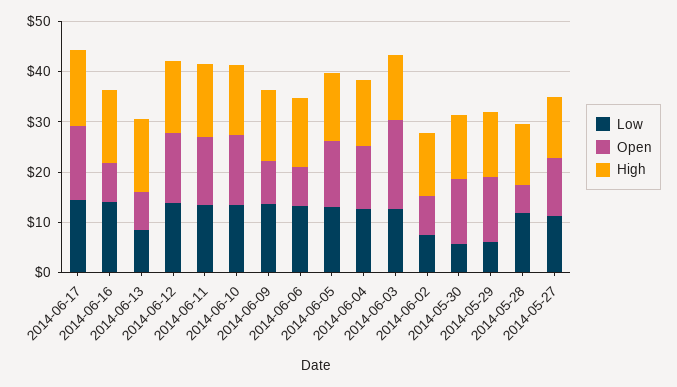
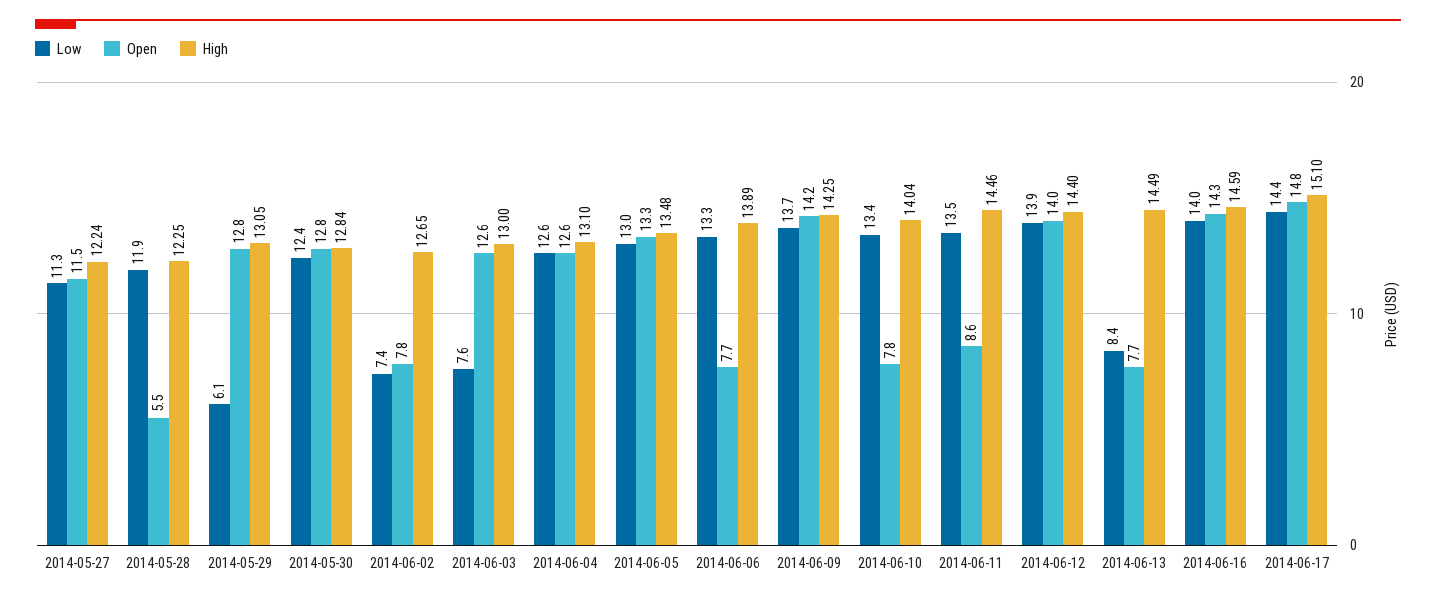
  {
    "Low": {
      "2014-06-17": 14.4,
      "2014-06-16": 14,
      "2014-06-13": 8.4,
      "2014-06-12": 13.9,
      "2014-06-11": 13.5,
      "2014-06-10": 13.4,
      "2014-06-09": 13.7,
      "2014-06-06": 13.3,
      "2014-06-05": 13,
      "2014-06-04": 12.6,
-     "2014-06-03": 12,
+     "2014-06-03": 7.6,
      "2014-06-02": 7.4,
-     "2014-05-30": 6,
+     "2014-05-30": 12.4,
      "2014-05-29": 6.1,
      "2014-05-28": 11.9,
      "2014-05-27": 11.3
    },
    "Open": {
      "2014-06-17": 14.8,
-     "2014-06-16": 8,
+     "2014-06-16": 14.3,
      "2014-06-13": 7.7,
      "2014-06-12": 14,
-     "2014-06-11": 14,
+     "2014-06-11": 8.6,
-     "2014-06-10": 14,
+     "2014-06-10": 7.8,
-     "2014-06-09": 8,
+     "2014-06-09": 14.2,
      "2014-06-06": 7.7,
      "2014-06-05": 13.3,
      "2014-06-04": 12.6,
-     "2014-06-03": 18,
+     "2014-06-03": 12.6,
      "2014-06-02": 7.8,
      "2014-05-30": 12.8,
      "2014-05-29": 12.8,
      "2014-05-28": 5.5,
      "2014-05-27": 11.5
    },
    "High": {
      "2014-06-17": 15.1,
      "2014-06-16": 14.59,
      "2014-06-13": 14.49,
      "2014-06-12": 14.4,
      "2014-06-11": 14.46,
      "2014-06-10": 14.04,
      "2014-06-09": 14.25,
      "2014-06-06": 13.89,
      "2014-06-05": 13.48,
      "2014-06-04": 13.1,
      "2014-06-03": 13,
      "2014-06-02": 12.65,
      "2014-05-30": 12.84,
      "2014-05-29": 13.05,
      "2014-05-28": 12.25,
      "2014-05-27": 12.24
    }
  }

